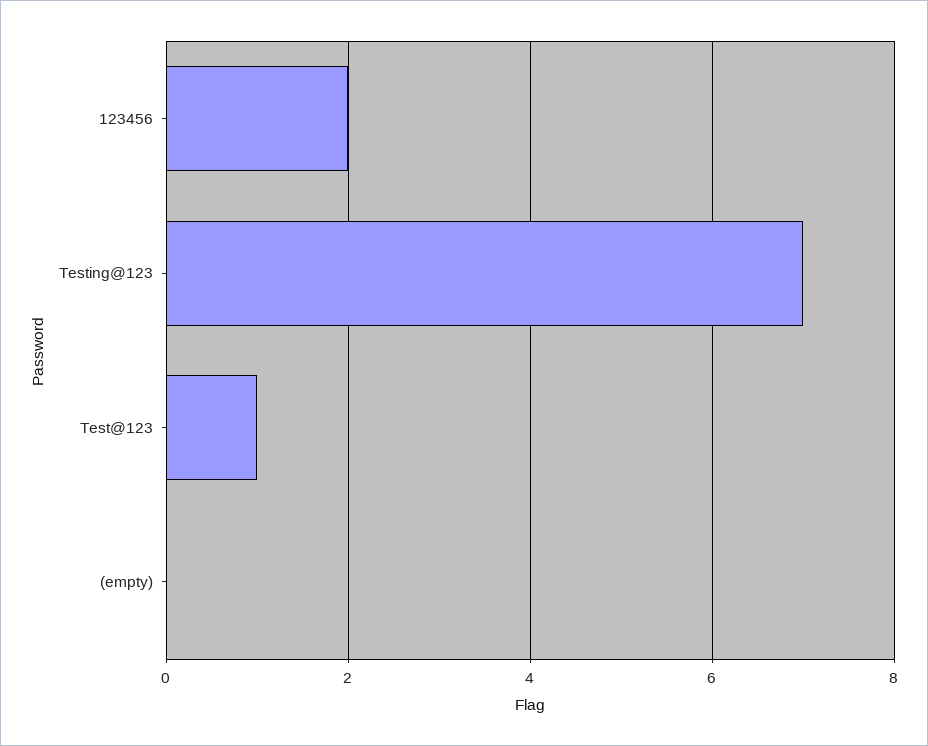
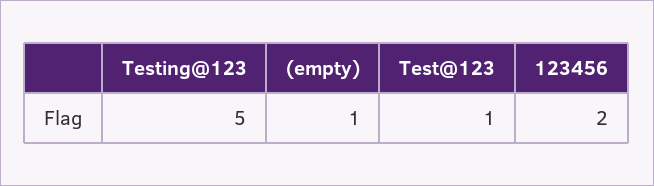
  {
    "123456": 2,
-   "Testing@123": 7,
+   "Testing@123": 5,
    "Test@123": 1,
-   "(empty)": 0
+   "(empty)": 1
  }

